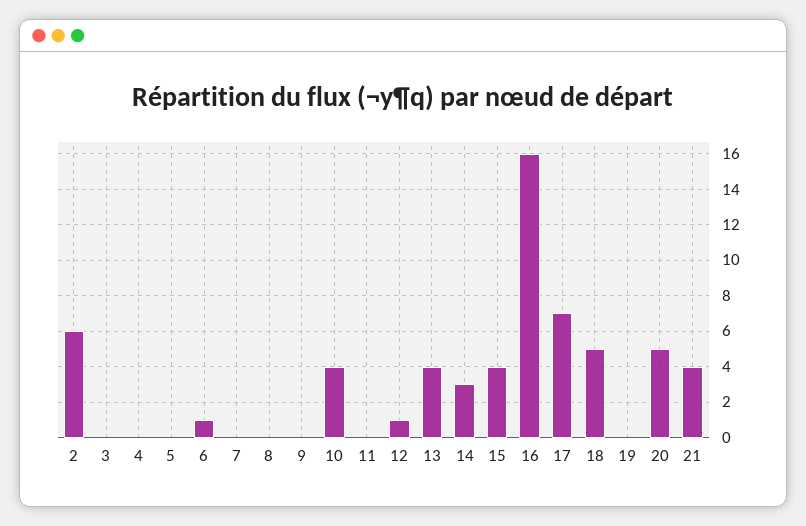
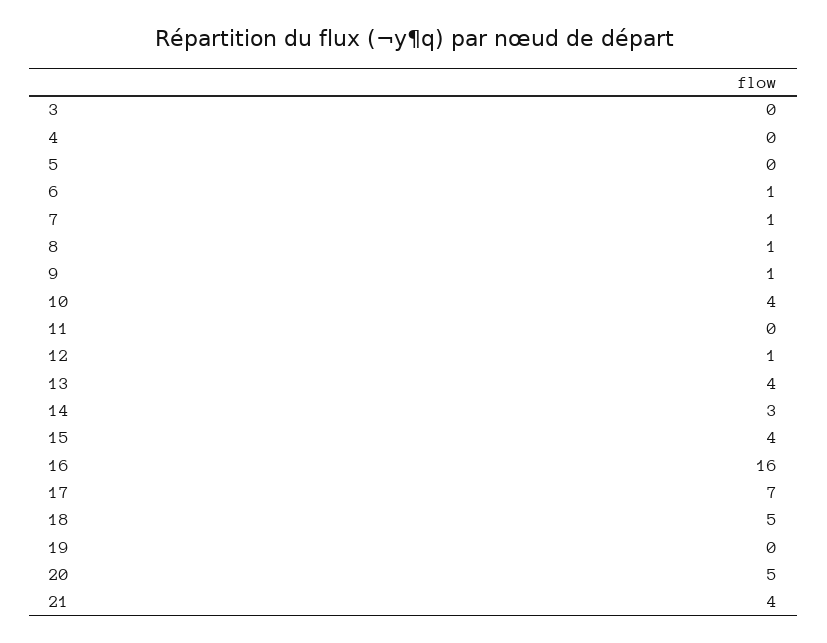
  {
-   "2": 6,
    "3": 0,
    "4": 0,
    "5": 0,
    "6": 1,
-   "7": 0,
+   "7": 1,
-   "8": 0,
+   "8": 1,
-   "9": 0,
+   "9": 1,
    "10": 4,
    "11": 0,
    "12": 1,
    "13": 4,
    "14": 3,
    "15": 4,
    "16": 16,
    "17": 7,
    "18": 5,
    "19": 0,
    "20": 5,
    "21": 4
  }

